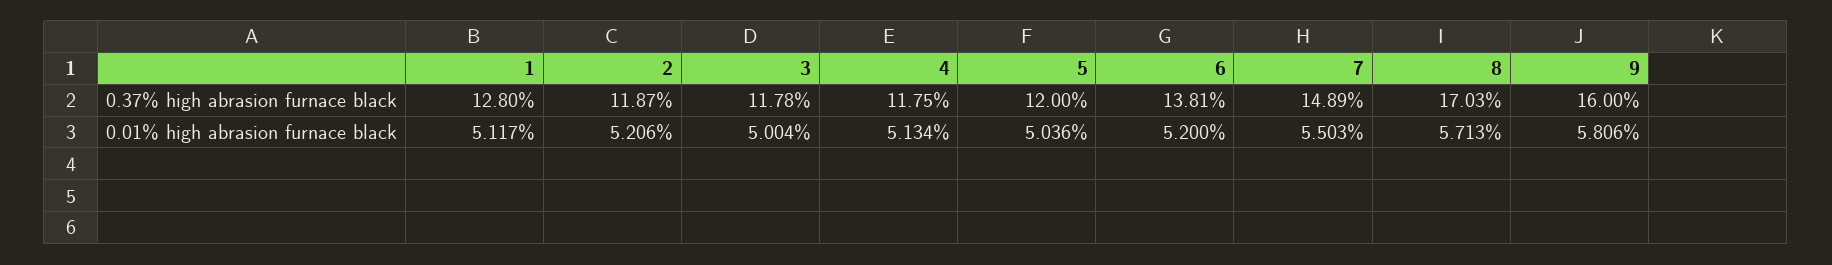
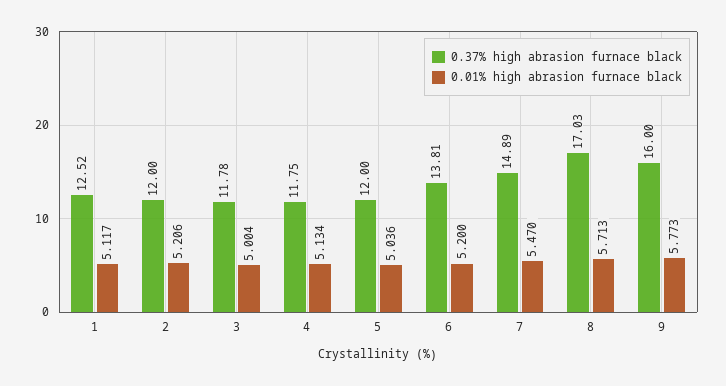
  {
    "0.37% high abrasion furnace black": {
-     "1": 12.8,
+     "1": 12.52,
-     "2": 11.87,
+     "2": 12,
      "3": 11.78,
      "4": 11.75,
      "5": 12,
      "6": 13.81,
      "7": 14.89,
      "8": 17.03,
      "9": 16
    },
    "0.01% high abrasion furnace black": {
      "1": 5.117,
      "2": 5.206,
      "3": 5.004,
      "4": 5.134,
      "5": 5.036,
      "6": 5.2,
-     "7": 5.503,
+     "7": 5.47,
      "8": 5.713,
-     "9": 5.806
+     "9": 5.773
    }
  }

